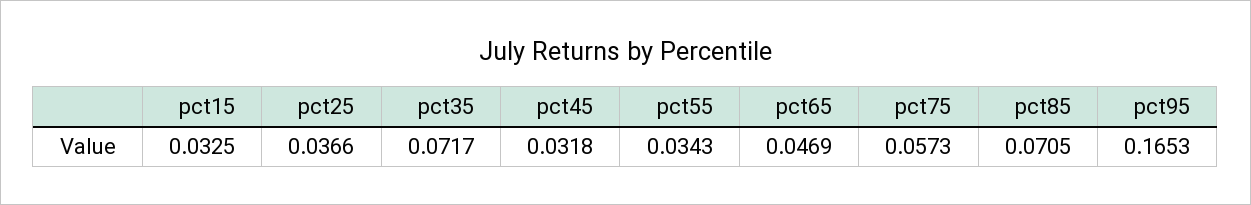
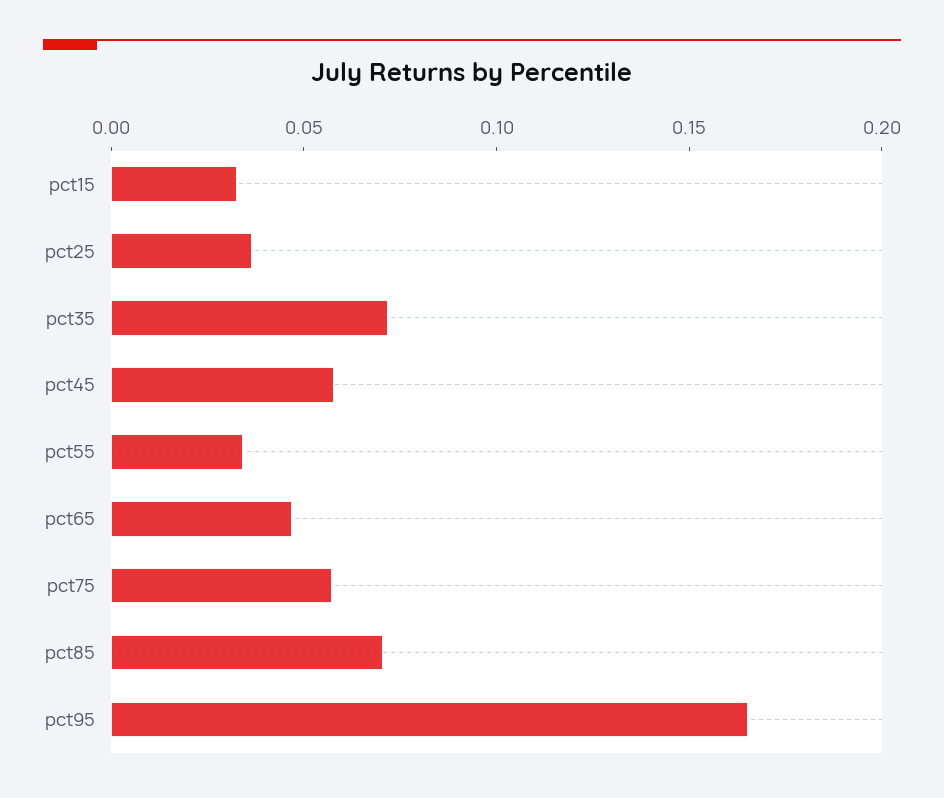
  {
    "pct15": 0.0325,
    "pct25": 0.0366,
    "pct35": 0.0717,
-   "pct45": 0.0318,
+   "pct45": 0.06,
    "pct55": 0.0343,
    "pct65": 0.0469,
    "pct75": 0.0573,
    "pct85": 0.0705,
    "pct95": 0.1653
  }

